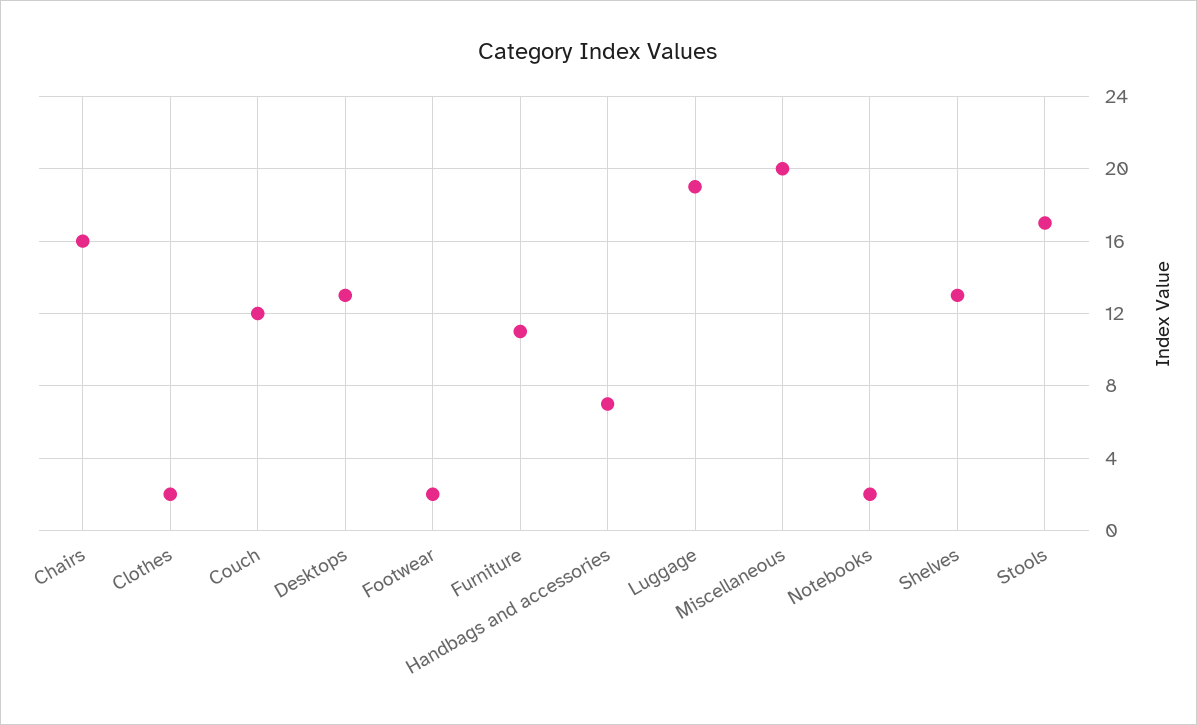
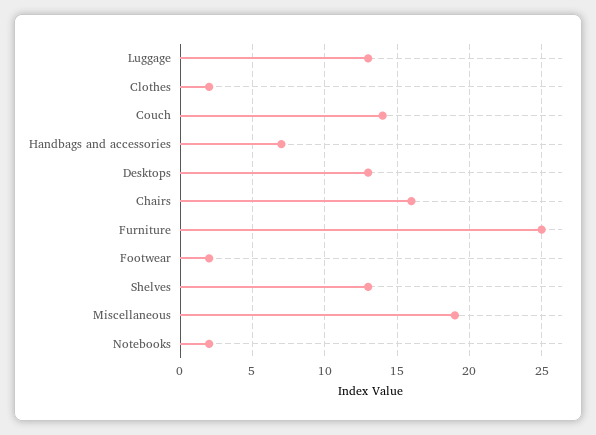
  {
    "Chairs": 16,
    "Clothes": 2,
-   "Couch": 12,
+   "Couch": 14,
    "Desktops": 13,
    "Footwear": 2,
-   "Furniture": 11,
+   "Furniture": 25,
    "Handbags and accessories": 7,
-   "Luggage": 19,
+   "Luggage": 13,
-   "Miscellaneous": 20,
+   "Miscellaneous": 19,
    "Notebooks": 2,
-   "Shelves": 13,
+   "Shelves": 13
-   "Stools": 17
  }

